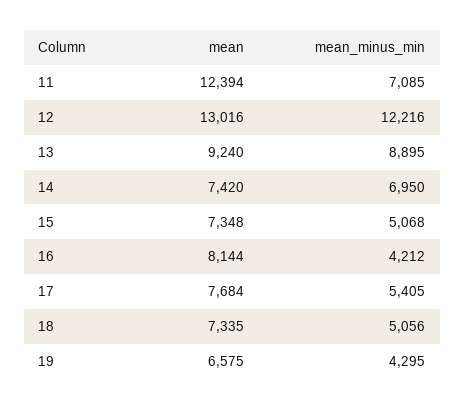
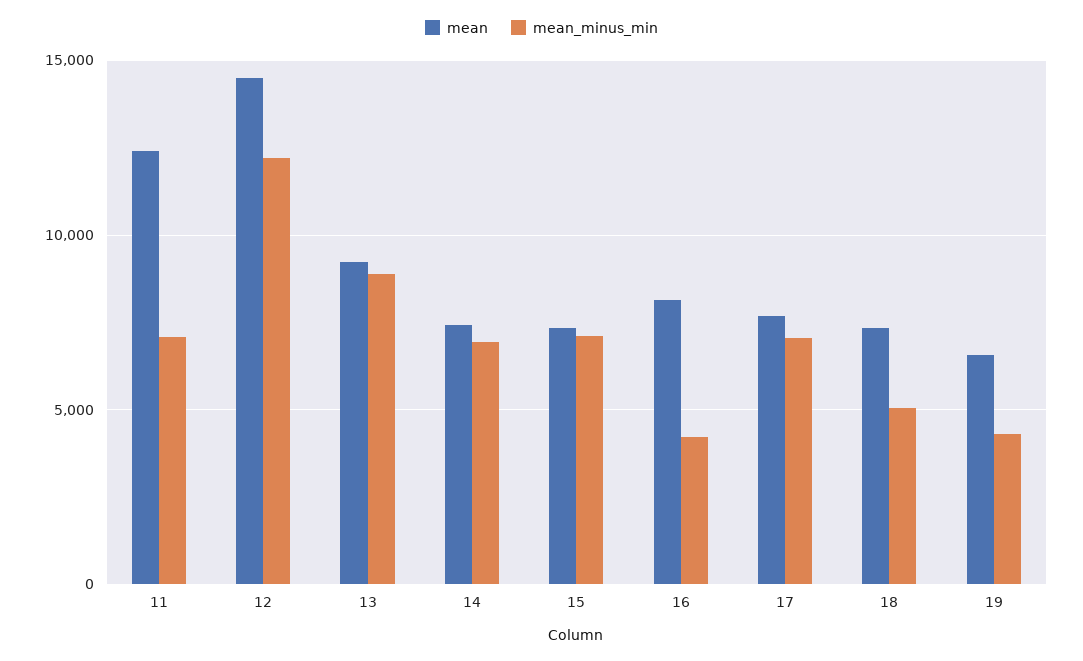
  {
    "mean": {
      "11": 12394,
-     "12": 13016,
+     "12": 14500,
      "13": 9240,
      "14": 7420,
      "15": 7348,
      "16": 8144,
      "17": 7684,
      "18": 7335,
      "19": 6575
    },
    "mean_minus_min": {
      "11": 7085,
      "12": 12216,
      "13": 8895,
      "14": 6950,
-     "15": 5068,
+     "15": 7000,
      "16": 4212,
-     "17": 5405,
+     "17": 7000,
      "18": 5056,
      "19": 4295
    }
  }

